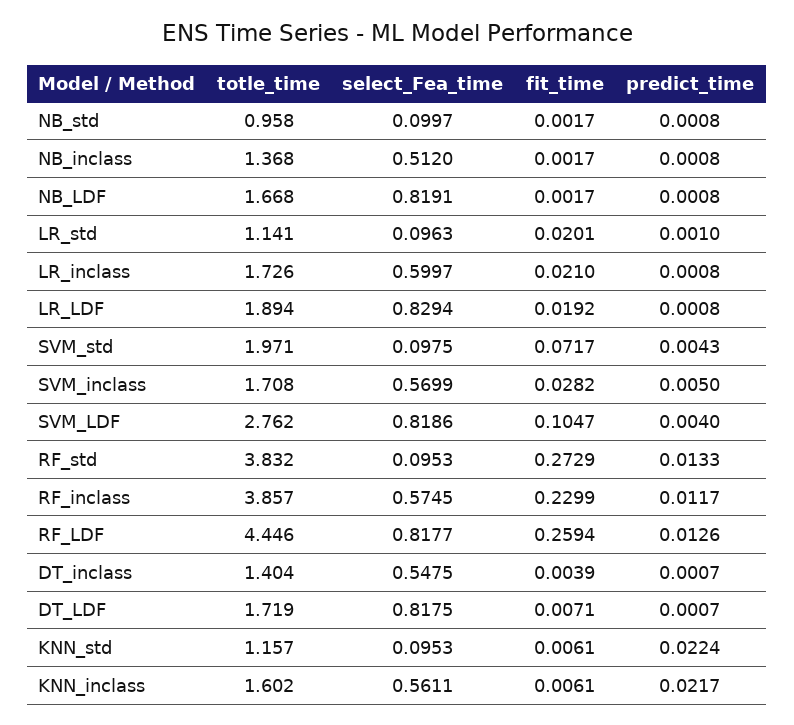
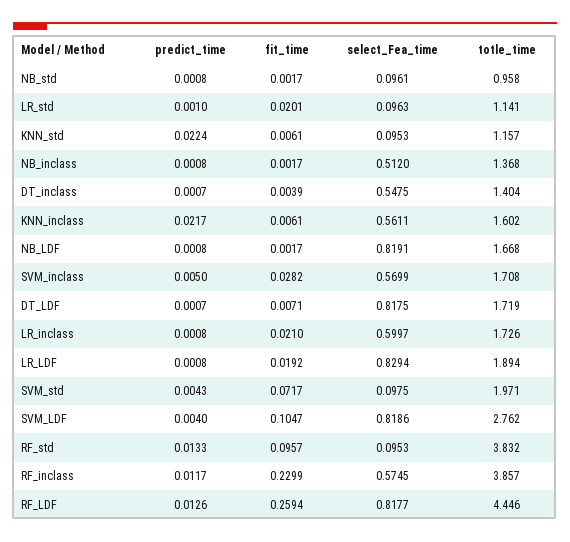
  {
    "totle_time": {
      "NB_std": 0.958,
      "NB_inclass": 1.368,
      "NB_LDF": 1.668,
      "LR_std": 1.141,
      "LR_inclass": 1.726,
      "LR_LDF": 1.894,
      "SVM_std": 1.971,
      "SVM_inclass": 1.708,
      "SVM_LDF": 2.762,
      "RF_std": 3.832,
      "RF_inclass": 3.857,
      "RF_LDF": 4.446,
      "DT_inclass": 1.404,
      "DT_LDF": 1.719,
      "KNN_std": 1.157,
      "KNN_inclass": 1.602
    },
    "select_Fea_time": {
-     "NB_std": 0.0997,
+     "NB_std": 0.0961,
      "NB_inclass": 0.512,
      "NB_LDF": 0.8191,
      "LR_std": 0.0963,
      "LR_inclass": 0.5997,
      "LR_LDF": 0.8294,
      "SVM_std": 0.0975,
      "SVM_inclass": 0.5699,
      "SVM_LDF": 0.8186,
      "RF_std": 0.0953,
      "RF_inclass": 0.5745,
      "RF_LDF": 0.8177,
      "DT_inclass": 0.5475,
      "DT_LDF": 0.8175,
      "KNN_std": 0.0953,
      "KNN_inclass": 0.5611
    },
    "fit_time": {
      "NB_std": 0.0017,
      "NB_inclass": 0.0017,
      "NB_LDF": 0.0017,
      "LR_std": 0.0201,
      "LR_inclass": 0.021,
      "LR_LDF": 0.0192,
      "SVM_std": 0.0717,
      "SVM_inclass": 0.0282,
      "SVM_LDF": 0.1047,
-     "RF_std": 0.2729,
+     "RF_std": 0.0957,
      "RF_inclass": 0.2299,
      "RF_LDF": 0.2594,
      "DT_inclass": 0.0039,
      "DT_LDF": 0.0071,
      "KNN_std": 0.0061,
      "KNN_inclass": 0.0061
    },
    "predict_time": {
      "NB_std": 0.0008,
      "NB_inclass": 0.0008,
      "NB_LDF": 0.0008,
      "LR_std": 0.001,
      "LR_inclass": 0.0008,
      "LR_LDF": 0.0008,
      "SVM_std": 0.0043,
      "SVM_inclass": 0.005,
      "SVM_LDF": 0.004,
      "RF_std": 0.0133,
      "RF_inclass": 0.0117,
      "RF_LDF": 0.0126,
      "DT_inclass": 0.0007,
      "DT_LDF": 0.0007,
      "KNN_std": 0.0224,
      "KNN_inclass": 0.0217
    }
  }

